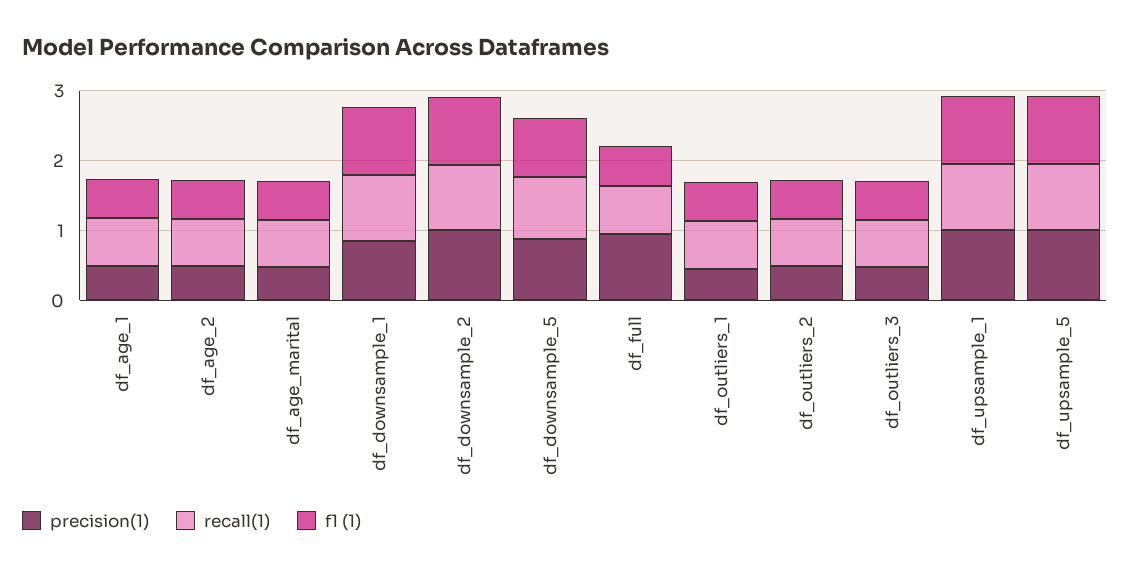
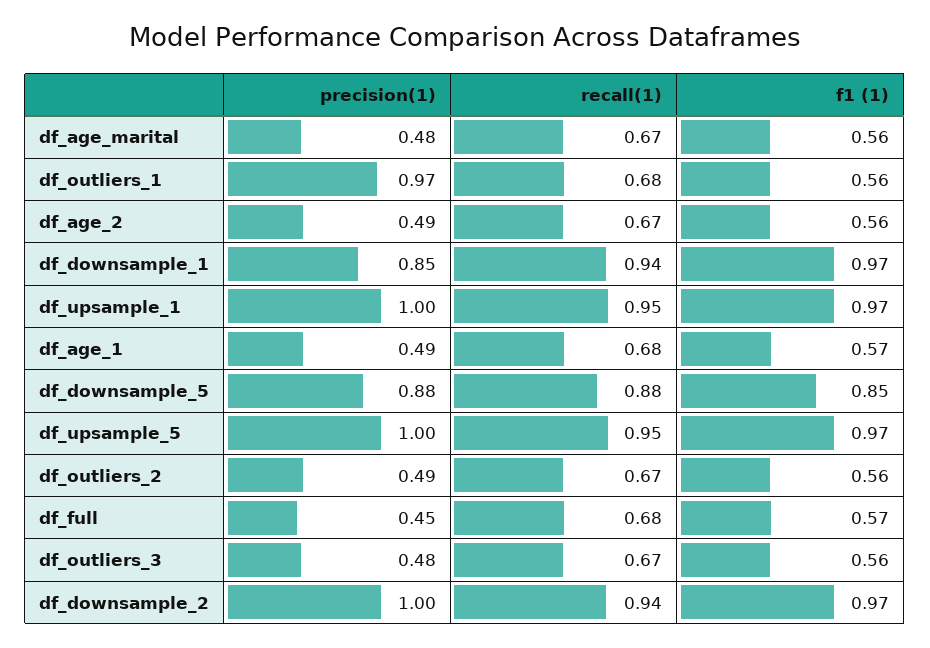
  {
    "precision(1)": {
      "df_age_1": 0.49,
      "df_age_2": 0.49,
      "df_age_marital": 0.48,
      "df_downsample_1": 0.85,
      "df_downsample_2": 1,
      "df_downsample_5": 0.88,
-     "df_full": 1,
+     "df_full": 0.45,
-     "df_outliers_1": 0.4,
+     "df_outliers_1": 0.97,
      "df_outliers_2": 0.49,
      "df_outliers_3": 0.48,
      "df_upsample_1": 1,
      "df_upsample_5": 1
    },
    "recall(1)": {
      "df_age_1": 0.68,
      "df_age_2": 0.67,
      "df_age_marital": 0.67,
      "df_downsample_1": 0.94,
      "df_downsample_2": 0.94,
      "df_downsample_5": 0.88,
      "df_full": 0.68,
      "df_outliers_1": 0.68,
      "df_outliers_2": 0.67,
      "df_outliers_3": 0.67,
      "df_upsample_1": 0.95,
      "df_upsample_5": 0.95
    },
    "f1 (1)": {
      "df_age_1": 0.57,
      "df_age_2": 0.56,
      "df_age_marital": 0.56,
      "df_downsample_1": 0.97,
      "df_downsample_2": 0.97,
      "df_downsample_5": 0.85,
      "df_full": 0.57,
      "df_outliers_1": 0.56,
      "df_outliers_2": 0.56,
      "df_outliers_3": 0.56,
      "df_upsample_1": 0.97,
      "df_upsample_5": 0.97
    }
  }

